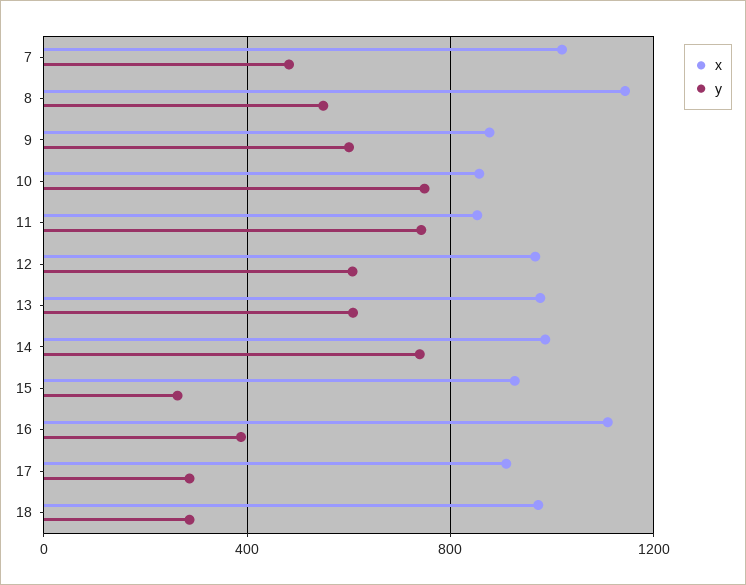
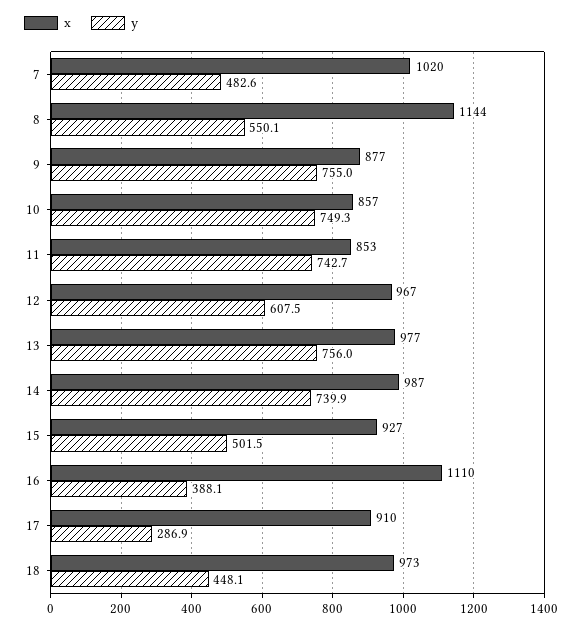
  {
    "x": {
      "7": 1020,
      "8": 1144,
      "9": 877,
      "10": 857,
      "11": 853,
      "12": 967,
      "13": 977,
      "14": 987,
      "15": 927,
      "16": 1110,
      "17": 910,
      "18": 973
    },
    "y": {
      "7": 482.6,
      "8": 550.1,
-     "9": 600,
+     "9": 755,
      "10": 749.3,
      "11": 742.7,
      "12": 607.5,
-     "13": 600,
+     "13": 756,
      "14": 739.9,
-     "15": 250,
+     "15": 501.5,
      "16": 388.1,
      "17": 286.9,
-     "18": 300
+     "18": 448.1
    }
  }

